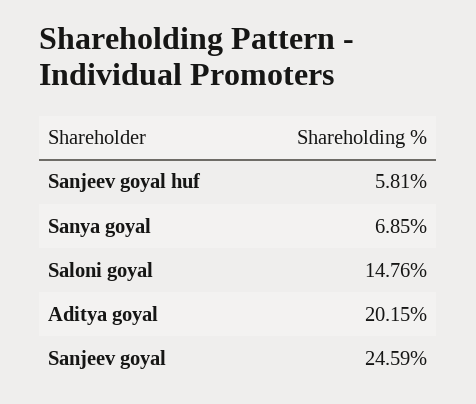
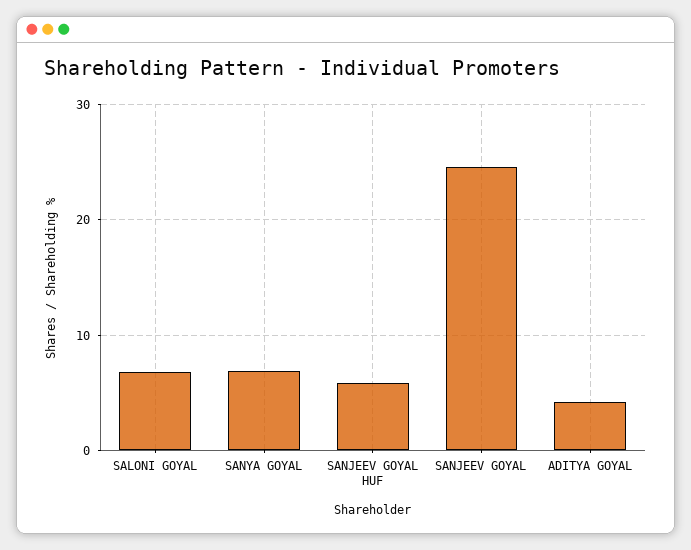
  {
    "Sanjeev goyal huf": 5.81,
    "Sanya goyal": 6.85,
-   "Saloni goyal": 14.76,
+   "Saloni goyal": 7,
-   "Aditya goyal": 20.15,
+   "Aditya goyal": 4,
    "Sanjeev goyal": 24.59
  }

